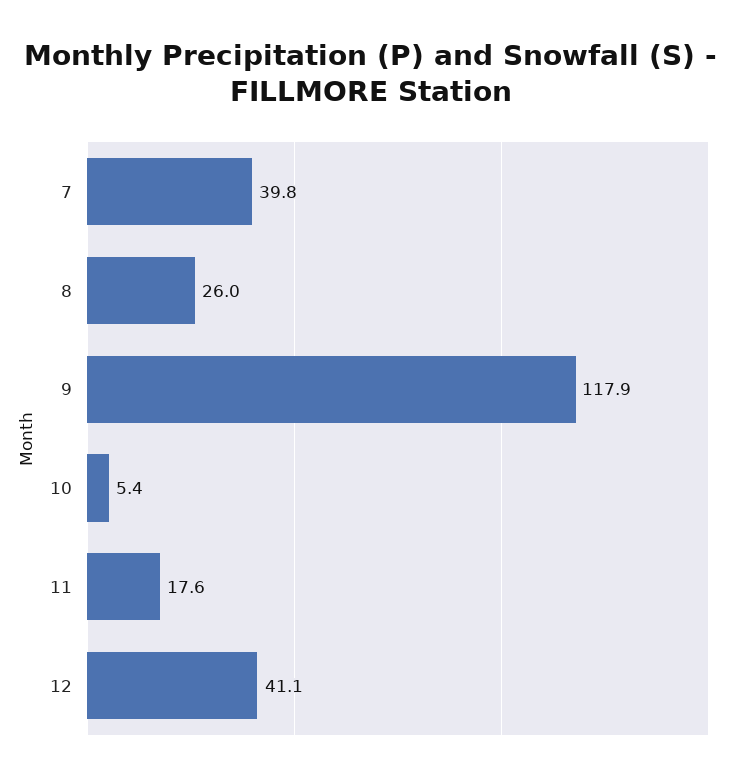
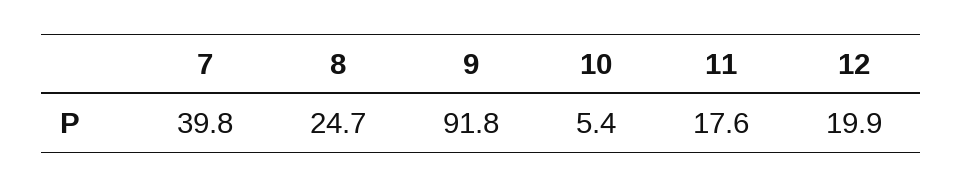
  {
    "7": 39.8,
-   "8": 26,
+   "8": 24.7,
-   "9": 117.9,
+   "9": 91.8,
    "10": 5.4,
    "11": 17.6,
-   "12": 41.1
+   "12": 19.9
  }

